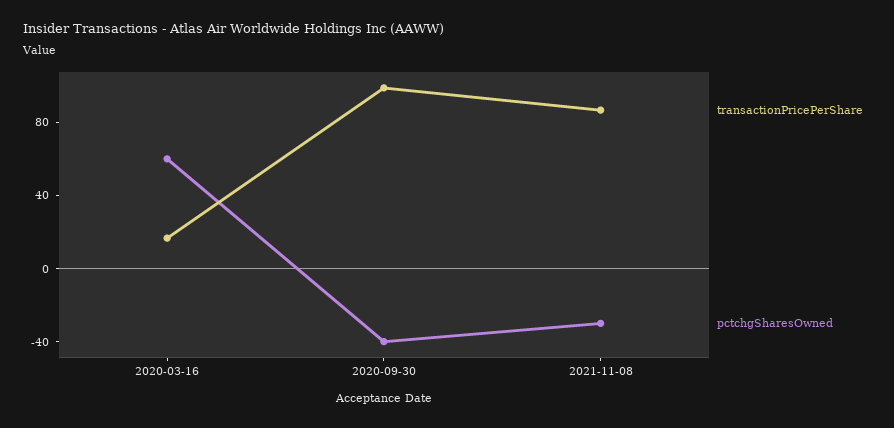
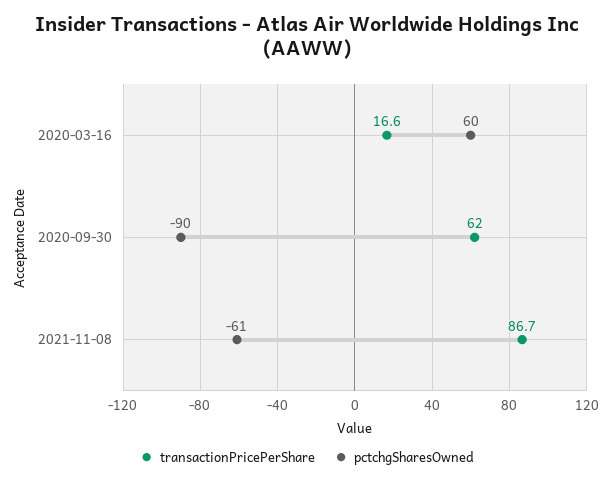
  {
    "transactionPricePerShare": {
      "2020-03-16": 16.6,
-     "2020-09-30": 100,
+     "2020-09-30": 62,
      "2021-11-08": 86.7
    },
    "pctchgSharesOwned": {
      "2020-03-16": 60,
-     "2020-09-30": -40,
+     "2020-09-30": -90,
-     "2021-11-08": -30
+     "2021-11-08": -61
    }
  }

